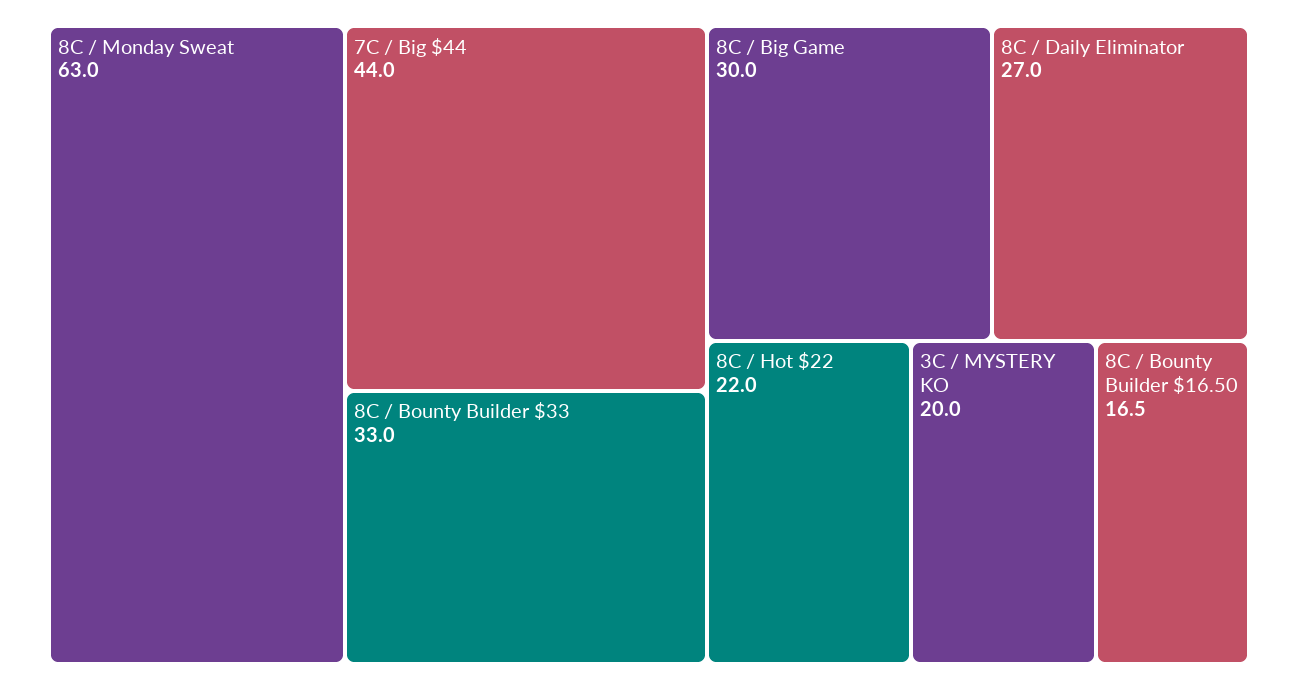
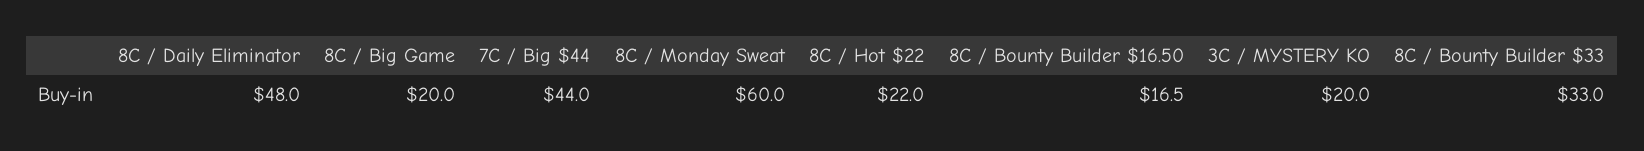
  {
-   "8C / Monday Sweat": 63,
+   "8C / Monday Sweat": 60,
    "7C / Big $44": 44,
    "8C / Bounty Builder $33": 33,
-   "8C / Big Game": 30,
+   "8C / Big Game": 20,
-   "8C / Daily Eliminator": 27,
+   "8C / Daily Eliminator": 48,
    "8C / Hot $22": 22,
    "3C / MYSTERY KO": 20,
    "8C / Bounty Builder $16.50": 16.5
  }

